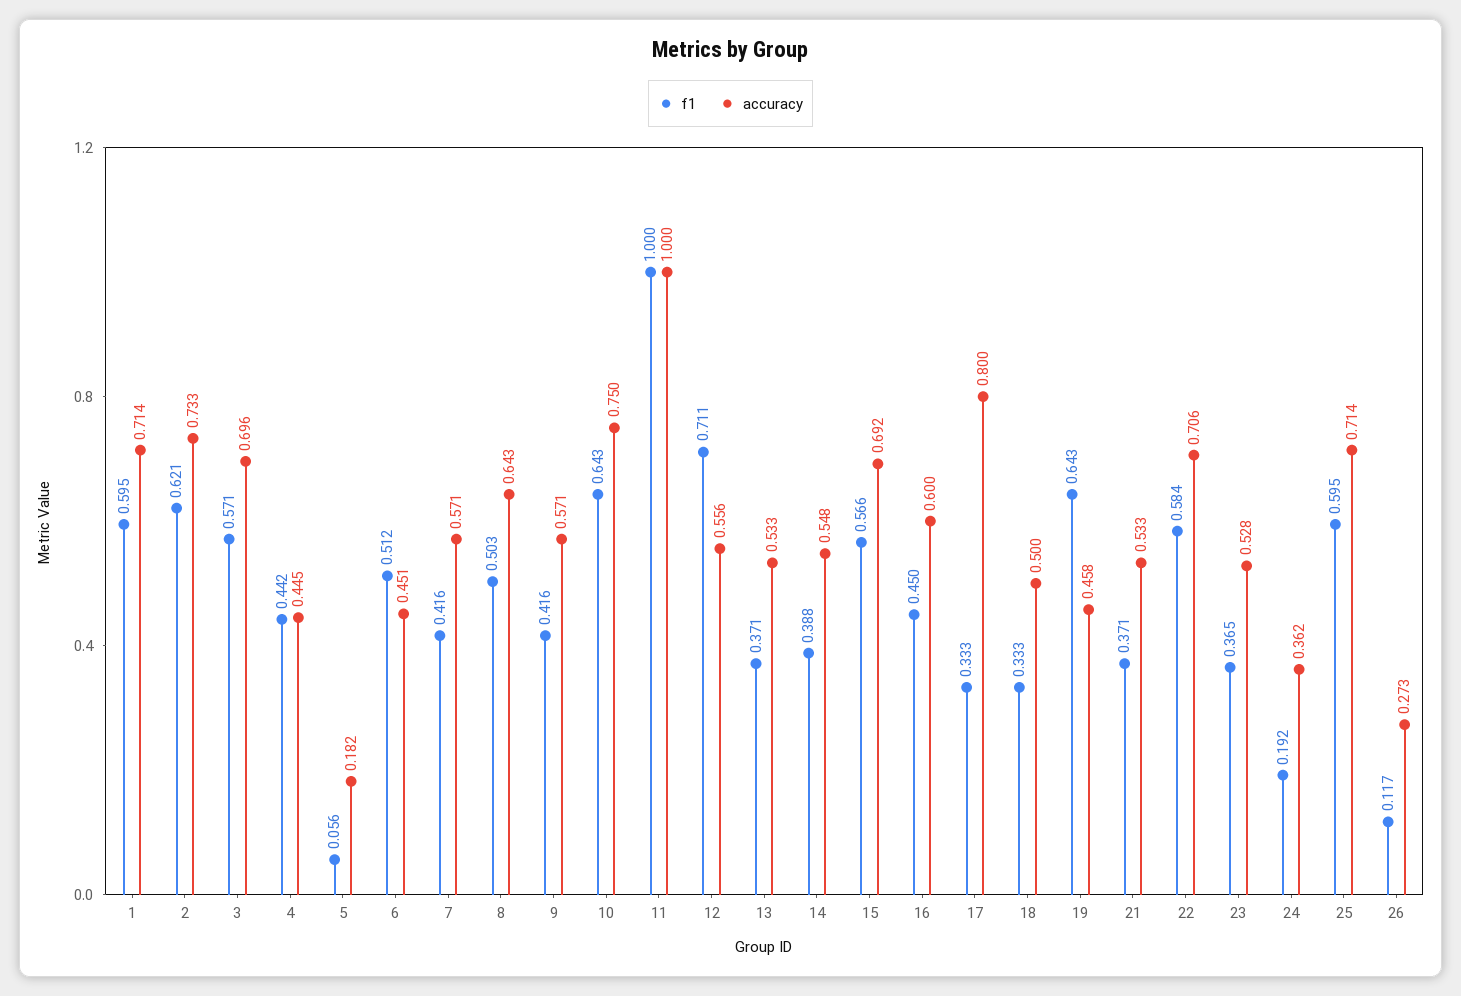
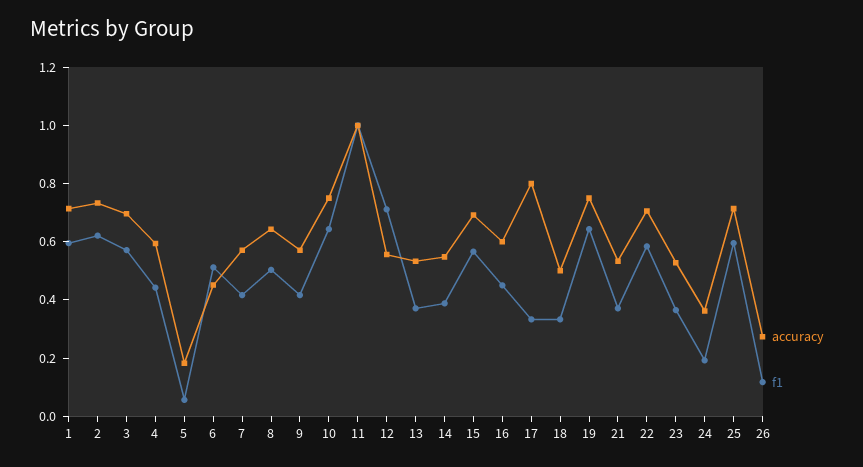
  {
    "f1": {
      "1": 0.595,
      "2": 0.621,
      "3": 0.571,
      "4": 0.442,
      "5": 0.056,
      "6": 0.512,
      "7": 0.416,
      "8": 0.503,
      "9": 0.416,
      "10": 0.643,
      "11": 1,
      "12": 0.711,
      "13": 0.371,
      "14": 0.388,
      "15": 0.566,
      "16": 0.45,
      "17": 0.333,
      "18": 0.333,
      "19": 0.643,
      "21": 0.371,
      "22": 0.584,
      "23": 0.365,
      "24": 0.192,
      "25": 0.595,
      "26": 0.117
    },
    "accuracy": {
      "1": 0.714,
      "2": 0.733,
      "3": 0.696,
-     "4": 0.445,
+     "4": 0.6,
      "5": 0.182,
      "6": 0.451,
      "7": 0.571,
      "8": 0.643,
      "9": 0.571,
      "10": 0.75,
      "11": 1,
      "12": 0.556,
      "13": 0.533,
      "14": 0.548,
      "15": 0.692,
      "16": 0.6,
      "17": 0.8,
      "18": 0.5,
-     "19": 0.458,
+     "19": 0.75,
      "21": 0.533,
      "22": 0.706,
      "23": 0.528,
      "24": 0.362,
      "25": 0.714,
      "26": 0.273
    }
  }

